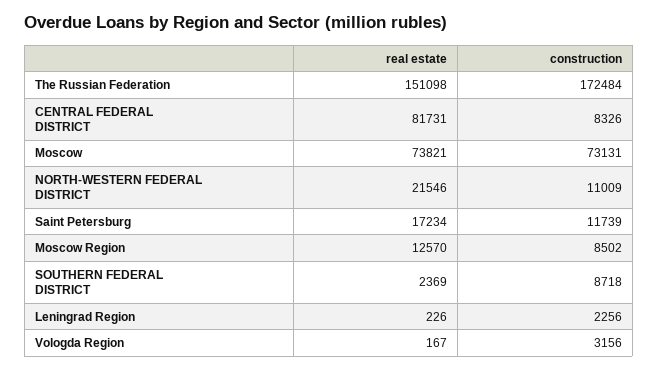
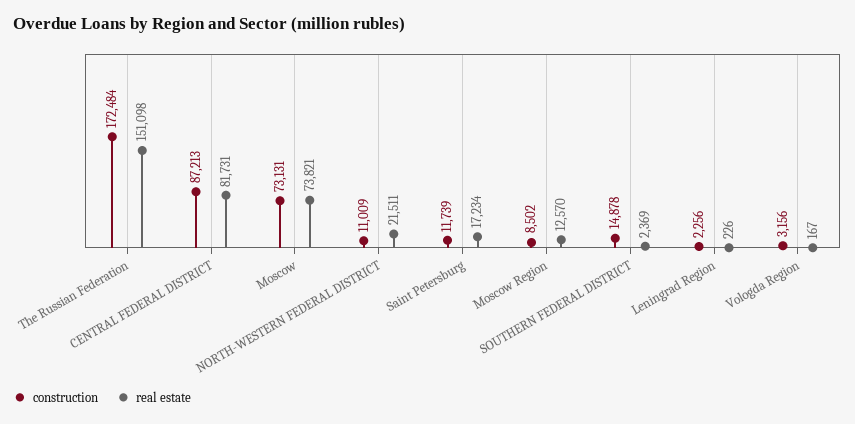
  {
    "real estate": {
      "The Russian Federation": 151098,
      "CENTRAL FEDERAL DISTRICT": 81731,
      "Moscow": 73821,
-     "NORTH-WESTERN FEDERAL DISTRICT": 21546,
+     "NORTH-WESTERN FEDERAL DISTRICT": 21511,
      "Saint Petersburg": 17234,
      "Moscow Region": 12570,
      "SOUTHERN FEDERAL DISTRICT": 2369,
      "Leningrad Region": 226,
      "Vologda Region": 167
    },
    "construction": {
      "The Russian Federation": 172484,
-     "CENTRAL FEDERAL DISTRICT": 8326,
+     "CENTRAL FEDERAL DISTRICT": 87213,
      "Moscow": 73131,
      "NORTH-WESTERN FEDERAL DISTRICT": 11009,
      "Saint Petersburg": 11739,
      "Moscow Region": 8502,
-     "SOUTHERN FEDERAL DISTRICT": 8718,
+     "SOUTHERN FEDERAL DISTRICT": 14878,
      "Leningrad Region": 2256,
      "Vologda Region": 3156
    }
  }

